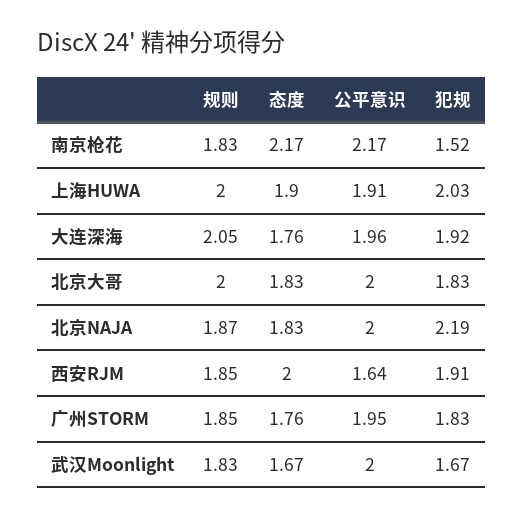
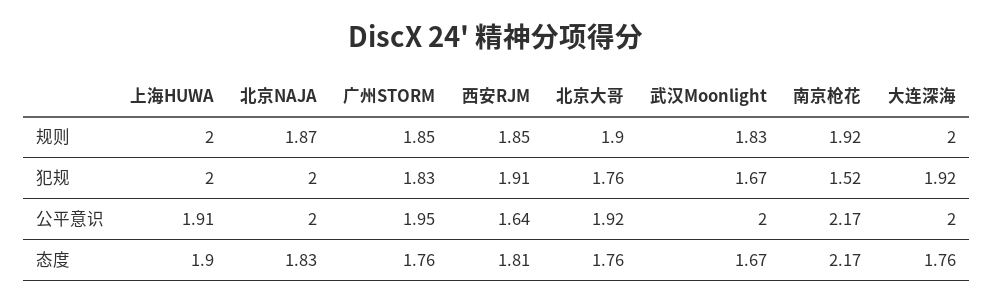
  {
    "规则": {
-     "南京枪花": 1.83,
+     "南京枪花": 1.92,
      "上海HUWA": 2,
-     "大连深海": 2.05,
+     "大连深海": 2,
-     "北京大哥": 2,
+     "北京大哥": 1.9,
      "北京NAJA": 1.87,
      "西安RJM": 1.85,
      "广州STORM": 1.85,
      "武汉Moonlight": 1.83
    },
    "态度": {
      "南京枪花": 2.17,
      "上海HUWA": 1.9,
      "大连深海": 1.76,
-     "北京大哥": 1.83,
+     "北京大哥": 1.76,
      "北京NAJA": 1.83,
-     "西安RJM": 2,
+     "西安RJM": 1.81,
      "广州STORM": 1.76,
      "武汉Moonlight": 1.67
    },
    "公平意识": {
      "南京枪花": 2.17,
      "上海HUWA": 1.91,
-     "大连深海": 1.96,
+     "大连深海": 2,
-     "北京大哥": 2,
+     "北京大哥": 1.92,
      "北京NAJA": 2,
      "西安RJM": 1.64,
      "广州STORM": 1.95,
      "武汉Moonlight": 2
    },
    "犯规": {
      "南京枪花": 1.52,
-     "上海HUWA": 2.03,
+     "上海HUWA": 2,
      "大连深海": 1.92,
-     "北京大哥": 1.83,
+     "北京大哥": 1.76,
-     "北京NAJA": 2.19,
+     "北京NAJA": 2,
      "西安RJM": 1.91,
      "广州STORM": 1.83,
      "武汉Moonlight": 1.67
    }
  }

